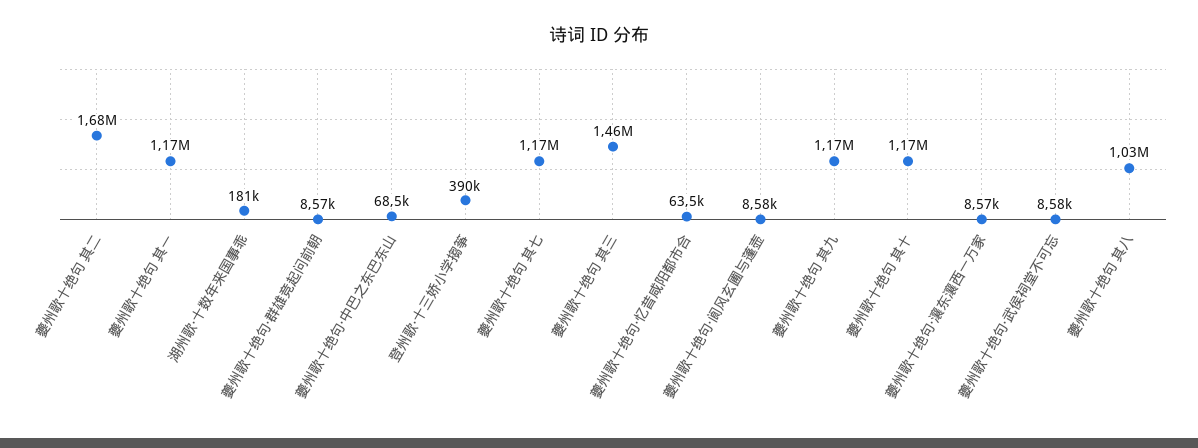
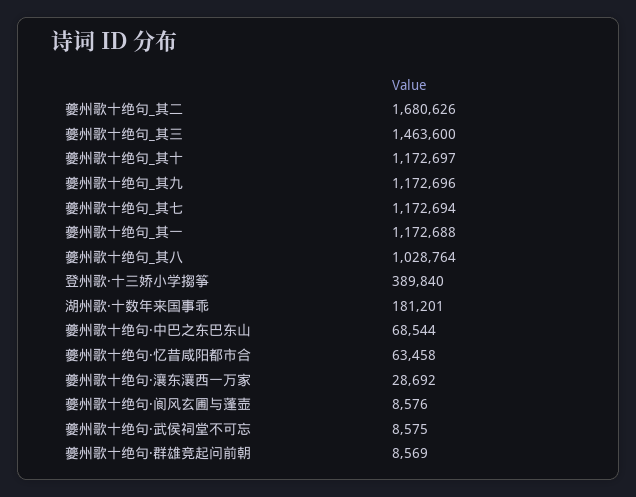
  {
    "夔州歌十绝句 其二": 1680626,
    "夔州歌十绝句 其一": 1172688,
    "湖州歌·十数年来国事乖": 181201,
    "夔州歌十绝句·群雄竞起问前朝": 8569,
    "夔州歌十绝句·中巴之东巴东山": 68544,
    "登州歌·十三娇小学搊筝": 389840,
    "夔州歌十绝句 其七": 1172694,
    "夔州歌十绝句 其三": 1463600,
    "夔州歌十绝句·忆昔咸阳都市合": 63458,
    "夔州歌十绝句·阆风玄圃与蓬壶": 8576,
    "夔州歌十绝句 其九": 1172696,
    "夔州歌十绝句 其十": 1172697,
-   "夔州歌十绝句·瀼东瀼西一万家": 8570,
+   "夔州歌十绝句·瀼东瀼西一万家": 28692,
    "夔州歌十绝句·武侯祠堂不可忘": 8575,
    "夔州歌十绝句 其八": 1028764
  }

